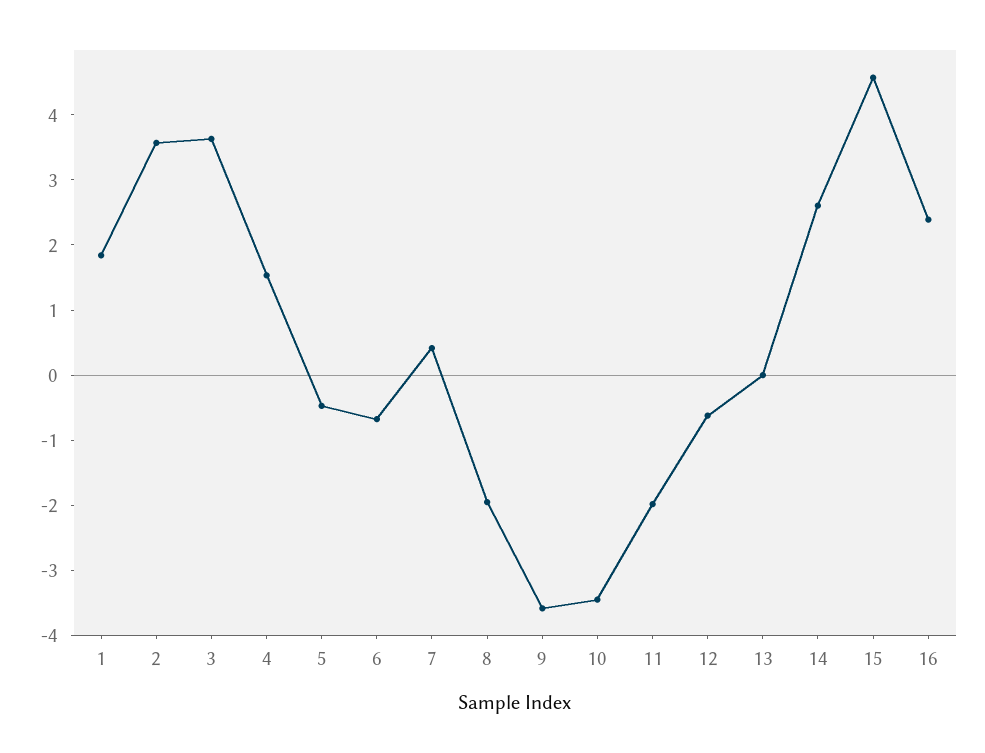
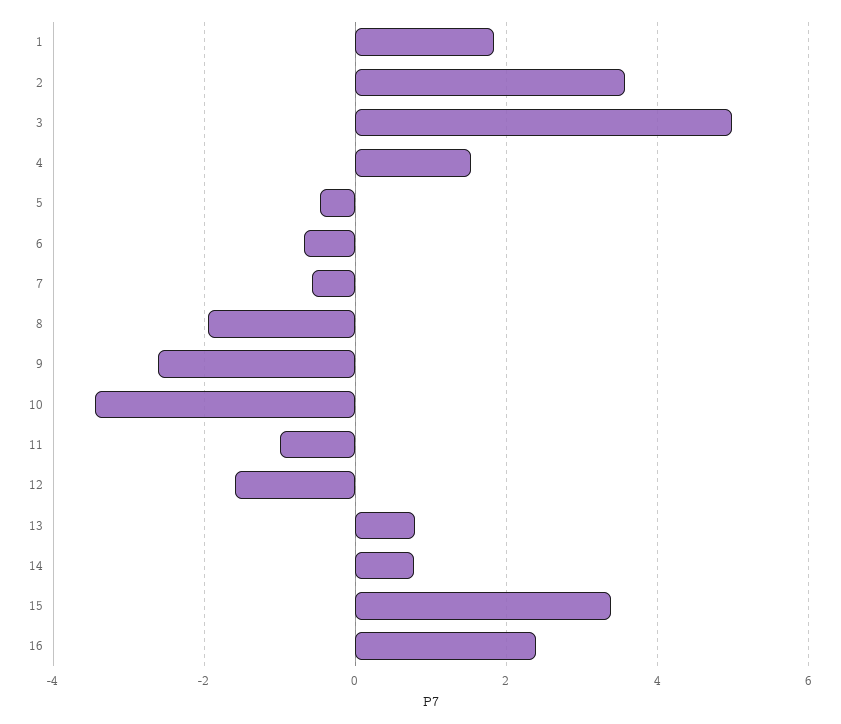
  {
    "1": 1.8,
    "2": 3.6,
-   "3": 3.6,
+   "3": 5,
    "4": 1.6,
    "5": -0.4,
    "6": -0.6,
-   "7": 0.4,
+   "7": -0.6,
    "8": -2,
-   "9": -3.6,
+   "9": -2.6,
    "10": -3.4,
-   "11": -2,
+   "11": -1,
-   "12": -0.6,
+   "12": -1.6,
-   "13": 0,
+   "13": 0.8,
-   "14": 2.6,
+   "14": 0.8,
-   "15": 4.6,
+   "15": 3.4,
    "16": 2.4
  }

